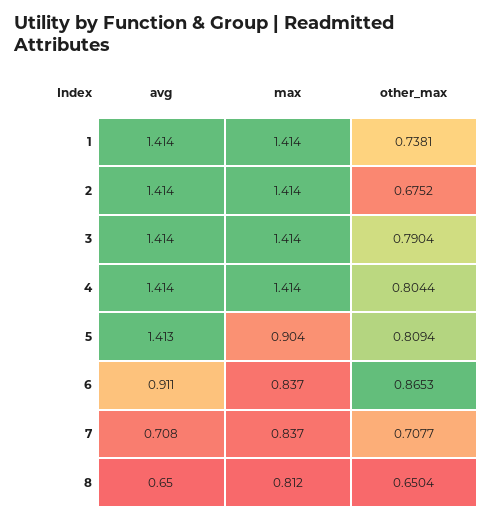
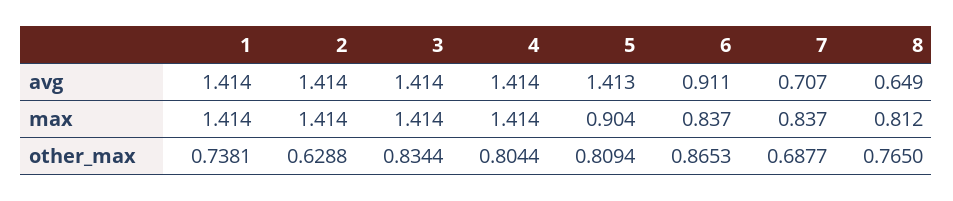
  {
    "avg": {
      "1": 1.414,
      "2": 1.414,
      "3": 1.414,
      "4": 1.414,
      "5": 1.413,
      "6": 0.911,
-     "7": 0.708,
+     "7": 0.707,
-     "8": 0.65
+     "8": 0.649
    },
    "max": {
      "1": 1.414,
      "2": 1.414,
      "3": 1.414,
      "4": 1.414,
      "5": 0.904,
      "6": 0.837,
      "7": 0.837,
      "8": 0.812
    },
    "other_max": {
      "1": 0.7381,
-     "2": 0.6752,
+     "2": 0.6288,
-     "3": 0.7904,
+     "3": 0.8344,
      "4": 0.8044,
      "5": 0.8094,
      "6": 0.8653,
-     "7": 0.7077,
+     "7": 0.6877,
-     "8": 0.6504
+     "8": 0.765
    }
  }

